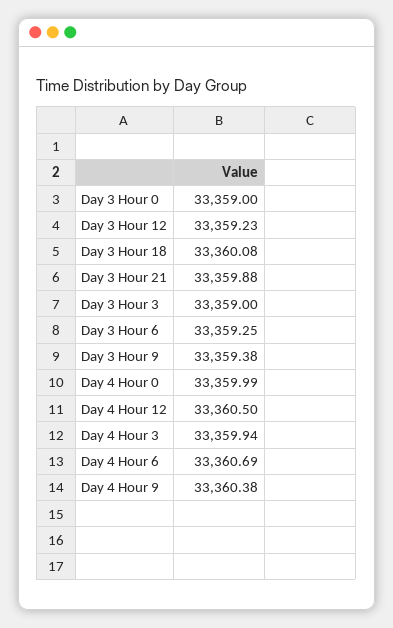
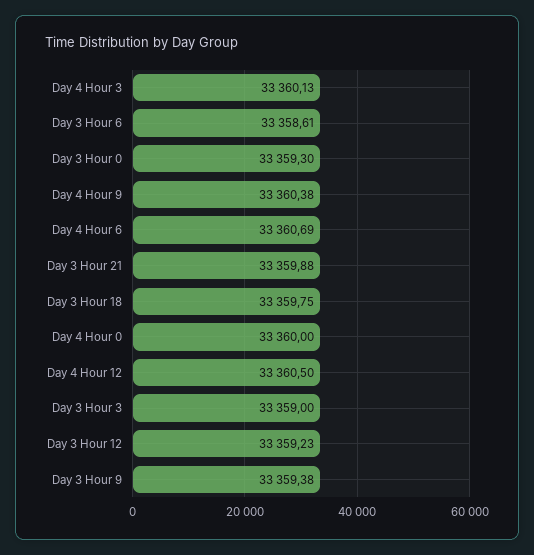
  {
-   "Day 3 Hour 0": 33359,
+   "Day 3 Hour 0": 33359.3,
    "Day 3 Hour 12": 33359.23,
-   "Day 3 Hour 18": 33360.08,
+   "Day 3 Hour 18": 33359.75,
    "Day 3 Hour 21": 33359.88,
    "Day 3 Hour 3": 33359,
-   "Day 3 Hour 6": 33359.25,
+   "Day 3 Hour 6": 33358.61,
    "Day 3 Hour 9": 33359.38,
-   "Day 4 Hour 0": 33359.99,
+   "Day 4 Hour 0": 33360,
    "Day 4 Hour 12": 33360.5,
-   "Day 4 Hour 3": 33359.94,
+   "Day 4 Hour 3": 33360.13,
    "Day 4 Hour 6": 33360.69,
    "Day 4 Hour 9": 33360.38
  }

